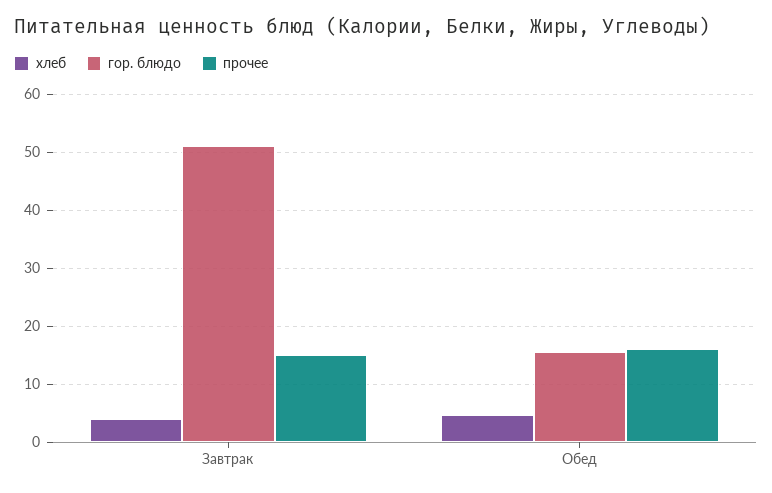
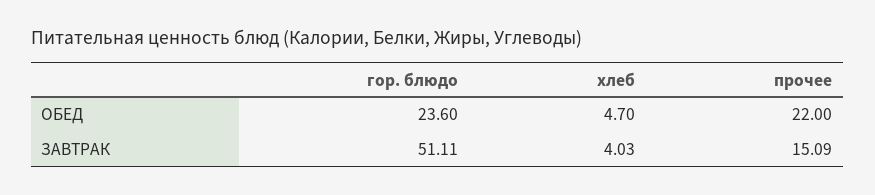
  {
    "хлеб": {
      "Завтрак": 4.03,
      "Обед": 4.7
    },
    "гор. блюдо": {
      "Завтрак": 51.11,
-     "Обед": 16
+     "Обед": 23.6
    },
    "прочее": {
      "Завтрак": 15.09,
-     "Обед": 16
+     "Обед": 22
    }
  }

